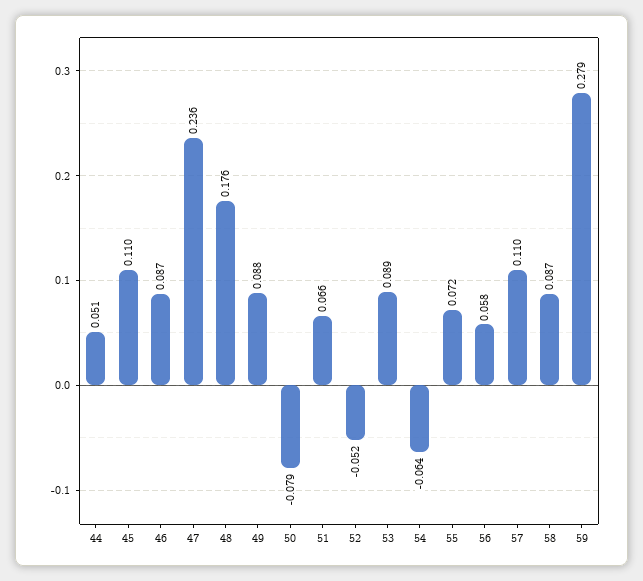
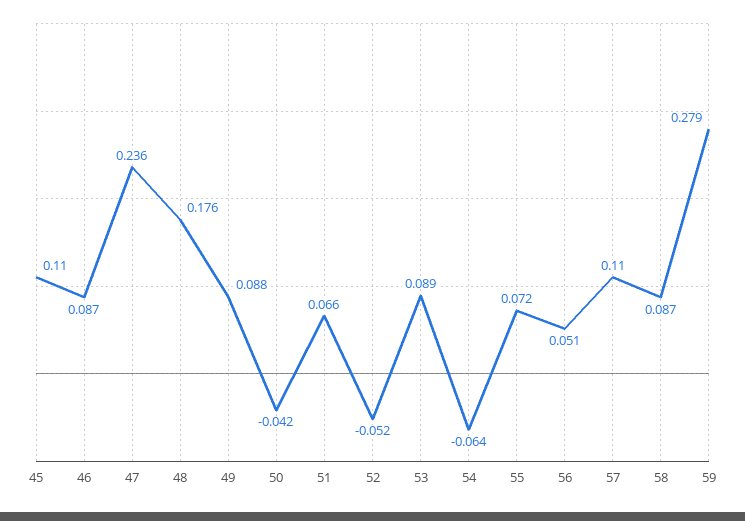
  {
-   "44": 0.051,
    "45": 0.11,
    "46": 0.087,
    "47": 0.236,
    "48": 0.176,
    "49": 0.088,
-   "50": -0.079,
+   "50": -0.042,
    "51": 0.066,
    "52": -0.052,
    "53": 0.089,
    "54": -0.064,
    "55": 0.072,
-   "56": 0.058,
+   "56": 0.051,
    "57": 0.11,
    "58": 0.087,
    "59": 0.279
  }

